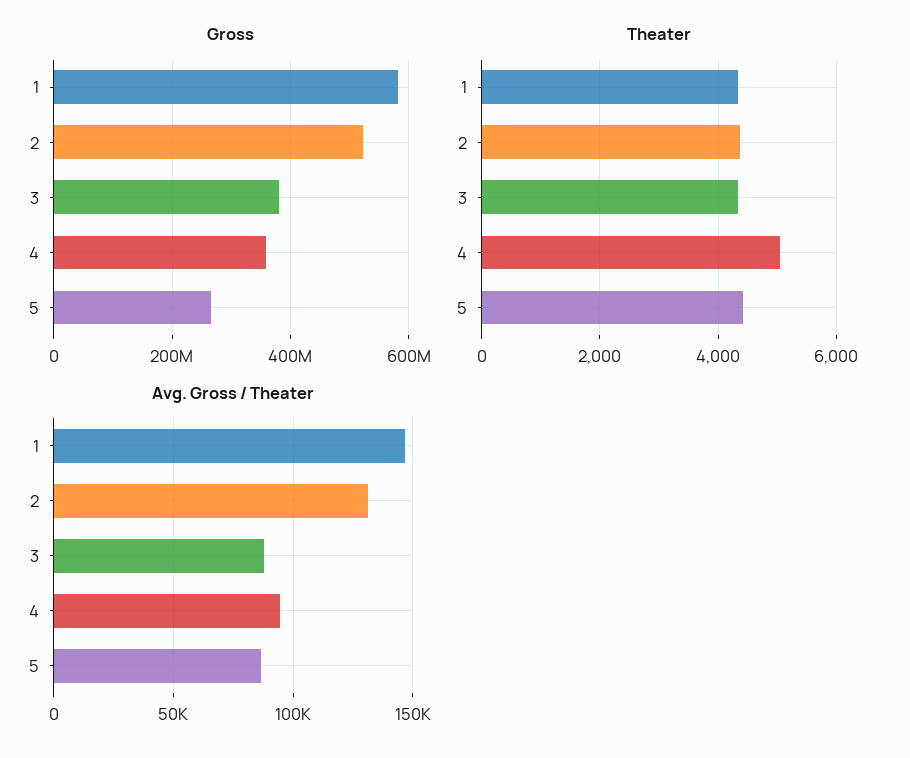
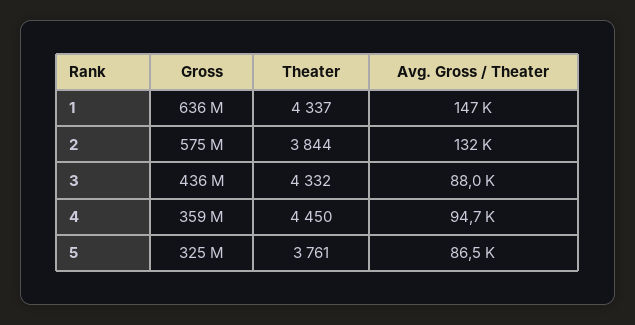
  {
    "Gross": {
-     "1": 580000000,
+     "1": 636000000,
-     "2": 520000000,
+     "2": 575000000,
-     "3": 380000000,
+     "3": 436000000,
      "4": 359000000,
-     "5": 260000000
+     "5": 325000000
    },
    "Theater": {
      "1": 4337,
-     "2": 4400,
+     "2": 3844,
      "3": 4332,
-     "4": 5000,
+     "4": 4450,
-     "5": 4400
+     "5": 3761
    },
    "Avg. Gross / Theater": {
      "1": 147000,
      "2": 132000,
      "3": 88000,
      "4": 94700,
      "5": 86500
    }
  }

